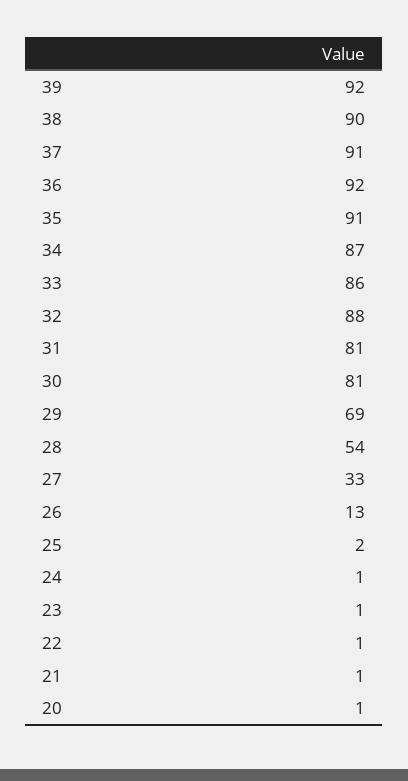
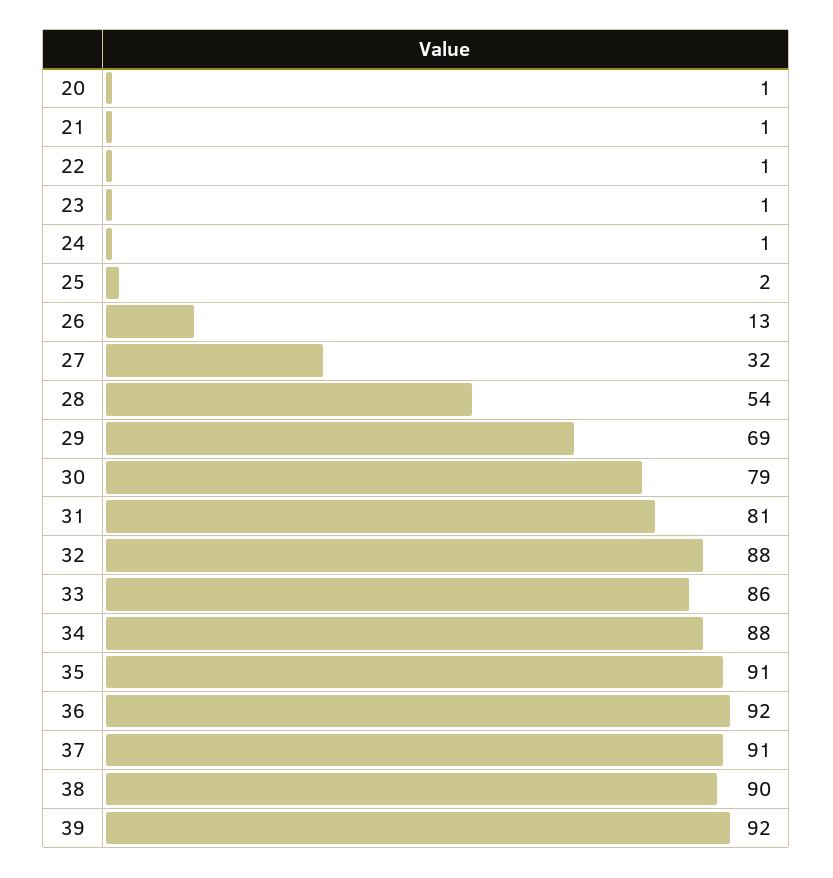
  {
    "39": 92,
    "38": 90,
    "37": 91,
    "36": 92,
    "35": 91,
-   "34": 87,
+   "34": 88,
    "33": 86,
    "32": 88,
    "31": 81,
-   "30": 81,
+   "30": 79,
    "29": 69,
    "28": 54,
-   "27": 33,
+   "27": 32,
    "26": 13,
    "25": 2,
    "24": 1,
    "23": 1,
    "22": 1,
    "21": 1,
    "20": 1
  }

